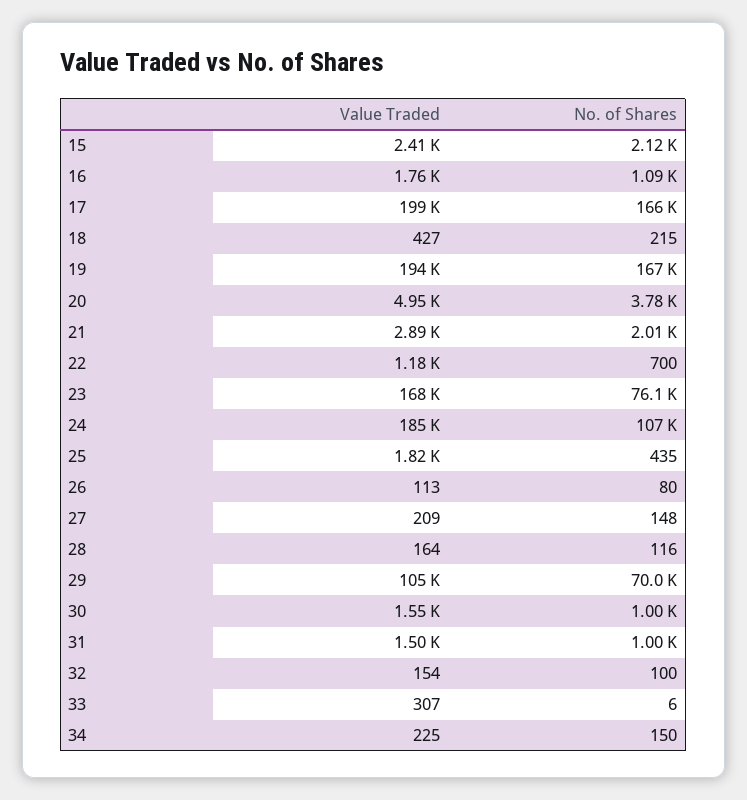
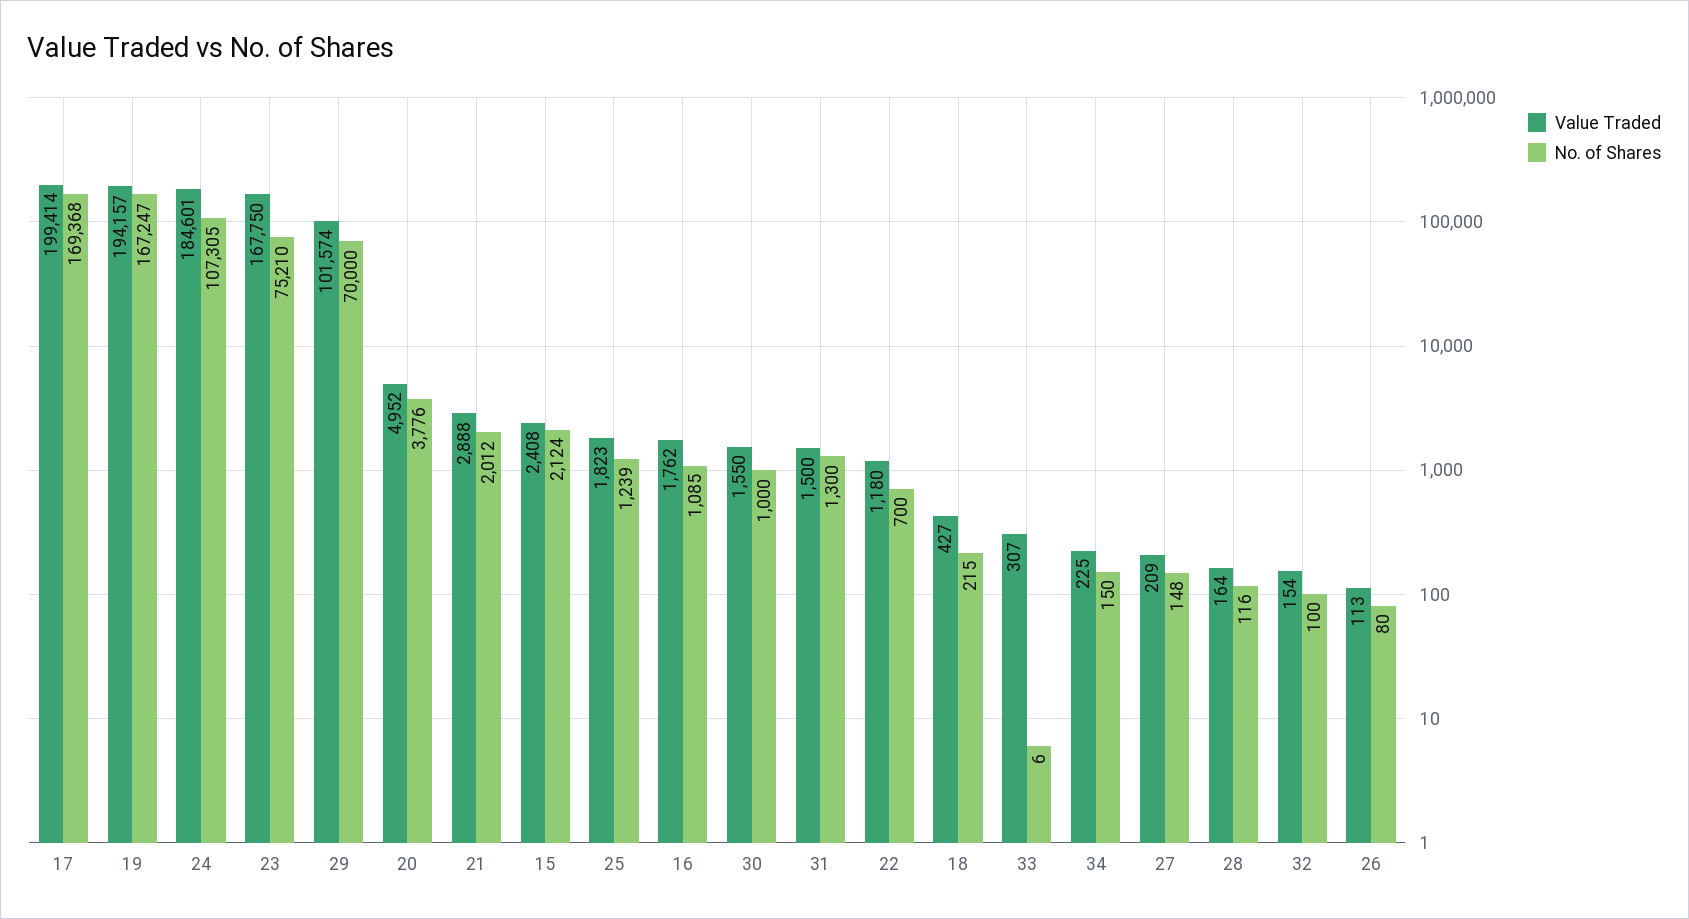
  {
    "Value Traded": {
      "15": 2408,
      "16": 1762,
      "17": 199414,
      "18": 427,
      "19": 194157,
      "20": 4952,
      "21": 2888,
      "22": 1180,
      "23": 167750,
      "24": 184601,
      "25": 1823,
      "26": 113,
      "27": 209,
      "28": 164,
-     "29": 105000,
+     "29": 101574,
      "30": 1550,
      "31": 1500,
      "32": 154,
      "33": 307,
      "34": 225
    },
    "No. of Shares": {
      "15": 2124,
      "16": 1085,
-     "17": 166000,
+     "17": 169368,
      "18": 215,
      "19": 167247,
      "20": 3776,
      "21": 2012,
      "22": 700,
-     "23": 76100,
+     "23": 75210,
      "24": 107305,
-     "25": 435,
+     "25": 1239,
      "26": 80,
      "27": 148,
      "28": 116,
      "29": 70000,
      "30": 1000,
-     "31": 1000,
+     "31": 1300,
      "32": 100,
      "33": 6,
      "34": 150
    }
  }

